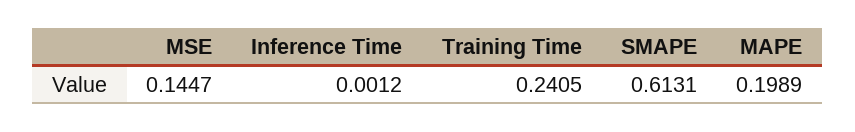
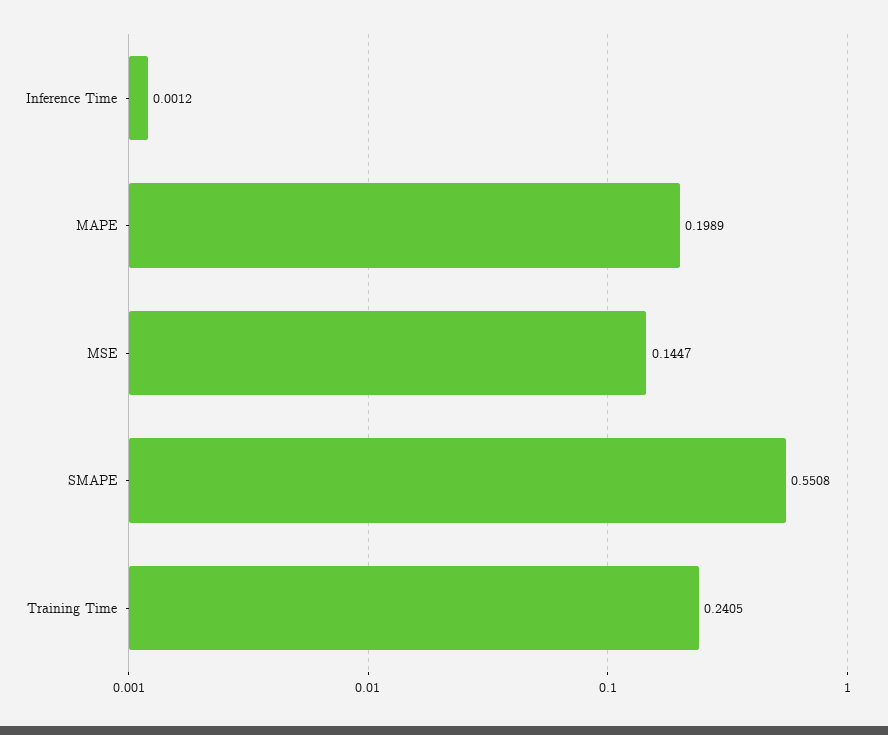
  {
    "MSE": 0.1447,
    "Inference Time": 0.0012,
    "Training Time": 0.2405,
-   "SMAPE": 0.6131,
+   "SMAPE": 0.5508,
    "MAPE": 0.1989
  }

